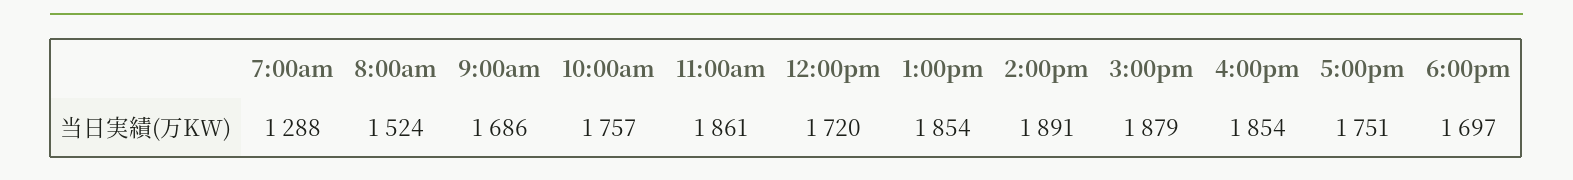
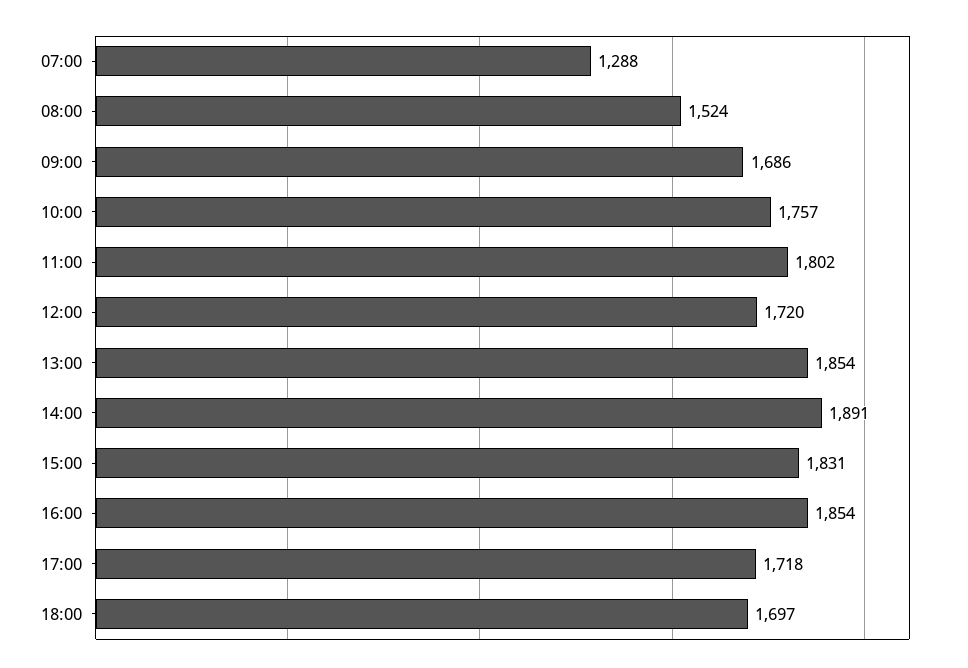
  {
    "7:00am": 1288,
    "8:00am": 1524,
    "9:00am": 1686,
    "10:00am": 1757,
-   "11:00am": 1861,
+   "11:00am": 1802,
    "12:00pm": 1720,
    "1:00pm": 1854,
    "2:00pm": 1891,
-   "3:00pm": 1879,
+   "3:00pm": 1831,
    "4:00pm": 1854,
-   "5:00pm": 1751,
+   "5:00pm": 1718,
    "6:00pm": 1697
  }

